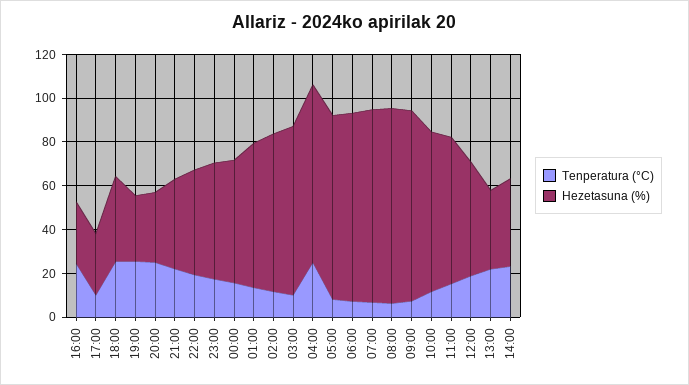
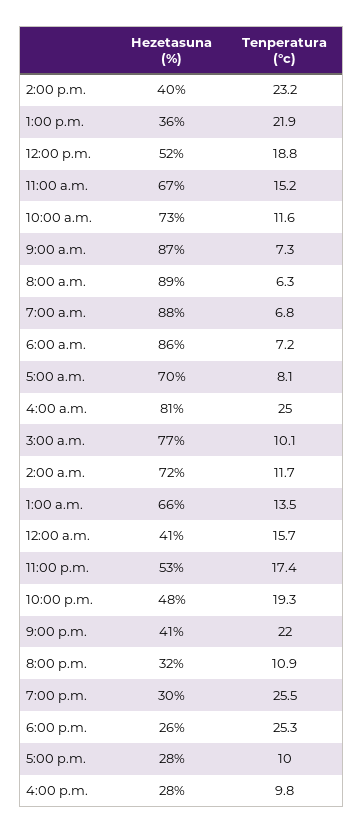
  {
    "Tenperatura (°C)": {
-     "16:00": 25,
+     "16:00": 9.8,
      "17:00": 10,
      "18:00": 25.3,
      "19:00": 25.5,
-     "20:00": 25,
+     "20:00": 10.9,
      "21:00": 22,
      "22:00": 19.3,
      "23:00": 17.4,
      "00:00": 15.7,
      "01:00": 13.5,
      "02:00": 11.7,
      "03:00": 10.1,
      "04:00": 25,
      "05:00": 8.1,
      "06:00": 7.2,
      "07:00": 6.8,
      "08:00": 6.3,
      "09:00": 7.3,
      "10:00": 11.6,
      "11:00": 15.2,
      "12:00": 18.8,
      "13:00": 21.9,
      "14:00": 23.2
    },
    "Hezetasuna (%)": {
      "16:00": 28,
      "17:00": 28,
-     "18:00": 40,
+     "18:00": 26,
      "19:00": 30,
      "20:00": 32,
      "21:00": 41,
      "22:00": 48,
      "23:00": 53,
-     "00:00": 55,
+     "00:00": 41,
      "01:00": 66,
      "02:00": 72,
      "03:00": 77,
      "04:00": 81,
-     "05:00": 85,
+     "05:00": 70,
      "06:00": 86,
      "07:00": 88,
      "08:00": 89,
      "09:00": 87,
      "10:00": 73,
      "11:00": 67,
      "12:00": 52,
      "13:00": 36,
      "14:00": 40
    }
  }

